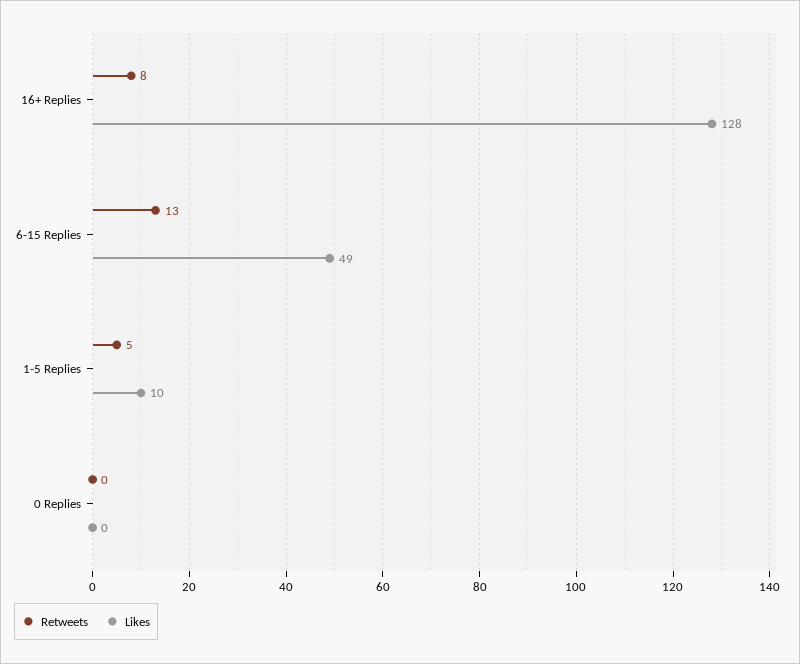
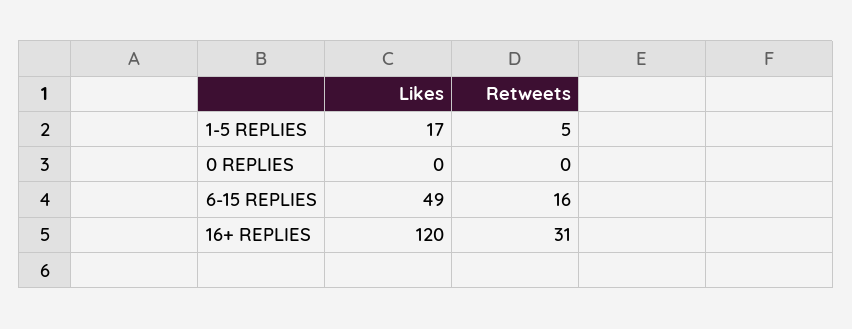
  {
    "Retweets": {
-     "16+ Replies": 8,
+     "16+ Replies": 31,
-     "6-15 Replies": 13,
+     "6-15 Replies": 16,
      "1-5 Replies": 5,
      "0 Replies": 0
    },
    "Likes": {
-     "16+ Replies": 128,
+     "16+ Replies": 120,
      "6-15 Replies": 49,
-     "1-5 Replies": 10,
+     "1-5 Replies": 17,
      "0 Replies": 0
    }
  }

